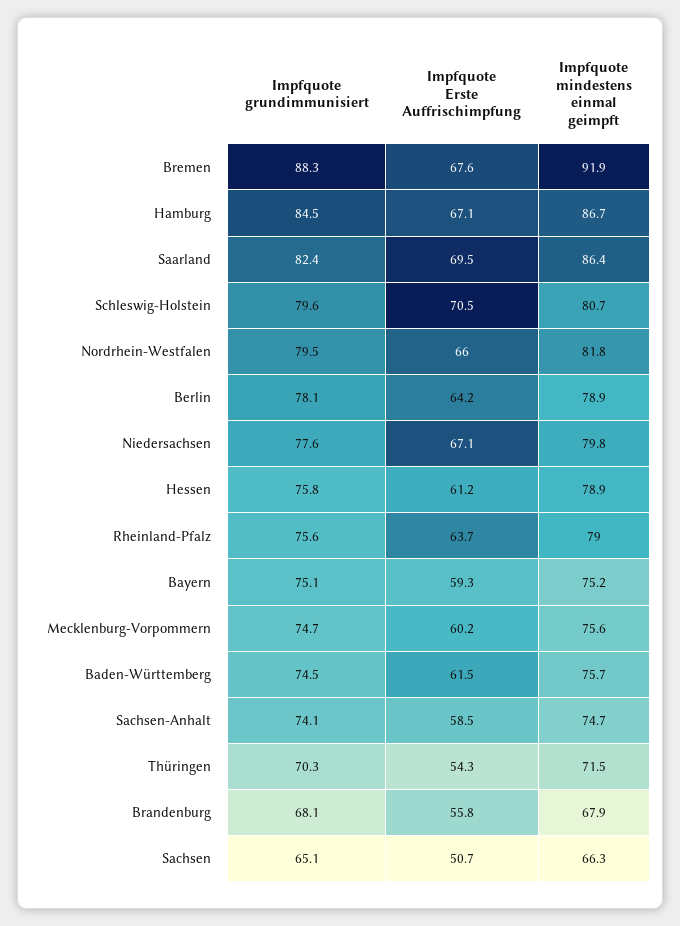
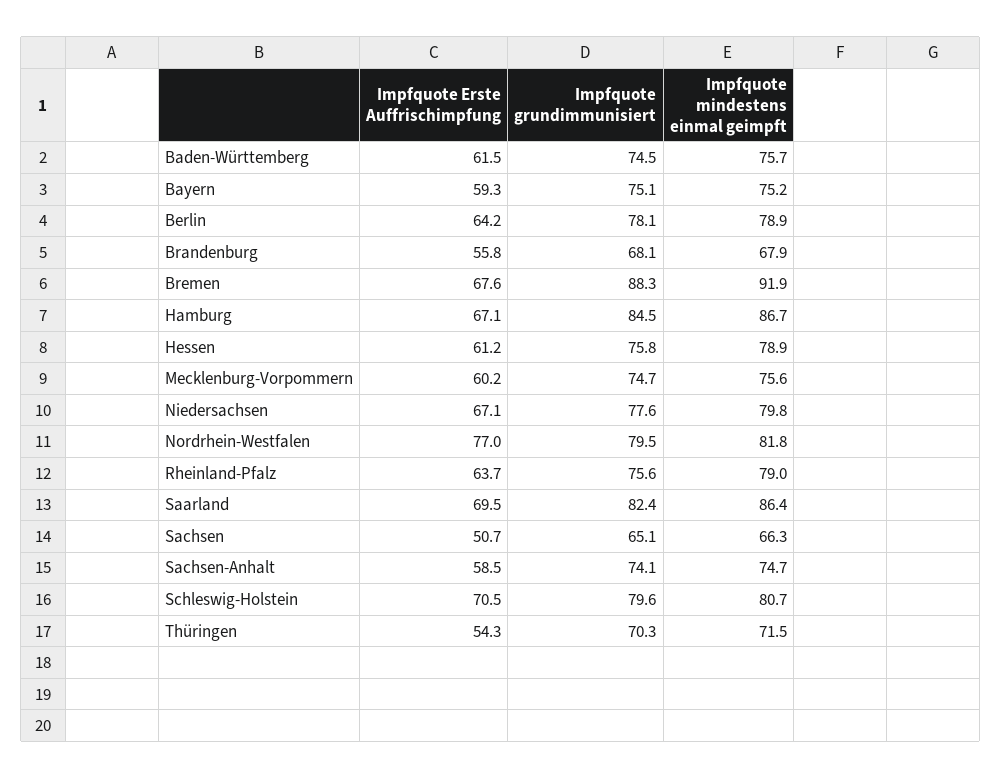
  {
    "Impfquote grundimmunisiert": {
      "Bremen": 88.3,
      "Hamburg": 84.5,
      "Saarland": 82.4,
      "Schleswig-Holstein": 79.6,
      "Nordrhein-Westfalen": 79.5,
      "Berlin": 78.1,
      "Niedersachsen": 77.6,
      "Hessen": 75.8,
      "Rheinland-Pfalz": 75.6,
      "Bayern": 75.1,
      "Mecklenburg-Vorpommern": 74.7,
      "Baden-Württemberg": 74.5,
      "Sachsen-Anhalt": 74.1,
      "Thüringen": 70.3,
      "Brandenburg": 68.1,
      "Sachsen": 65.1
    },
    "Impfquote Erste Auffrischimpfung": {
      "Bremen": 67.6,
      "Hamburg": 67.1,
      "Saarland": 69.5,
      "Schleswig-Holstein": 70.5,
-     "Nordrhein-Westfalen": 66,
+     "Nordrhein-Westfalen": 77,
      "Berlin": 64.2,
      "Niedersachsen": 67.1,
      "Hessen": 61.2,
      "Rheinland-Pfalz": 63.7,
      "Bayern": 59.3,
      "Mecklenburg-Vorpommern": 60.2,
      "Baden-Württemberg": 61.5,
      "Sachsen-Anhalt": 58.5,
      "Thüringen": 54.3,
      "Brandenburg": 55.8,
      "Sachsen": 50.7
    },
    "Impfquote mindestens einmal geimpft": {
      "Bremen": 91.9,
      "Hamburg": 86.7,
      "Saarland": 86.4,
      "Schleswig-Holstein": 80.7,
      "Nordrhein-Westfalen": 81.8,
      "Berlin": 78.9,
      "Niedersachsen": 79.8,
      "Hessen": 78.9,
      "Rheinland-Pfalz": 79,
      "Bayern": 75.2,
      "Mecklenburg-Vorpommern": 75.6,
      "Baden-Württemberg": 75.7,
      "Sachsen-Anhalt": 74.7,
      "Thüringen": 71.5,
      "Brandenburg": 67.9,
      "Sachsen": 66.3
    }
  }

